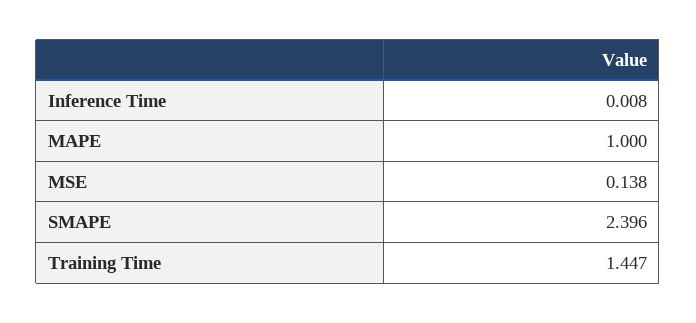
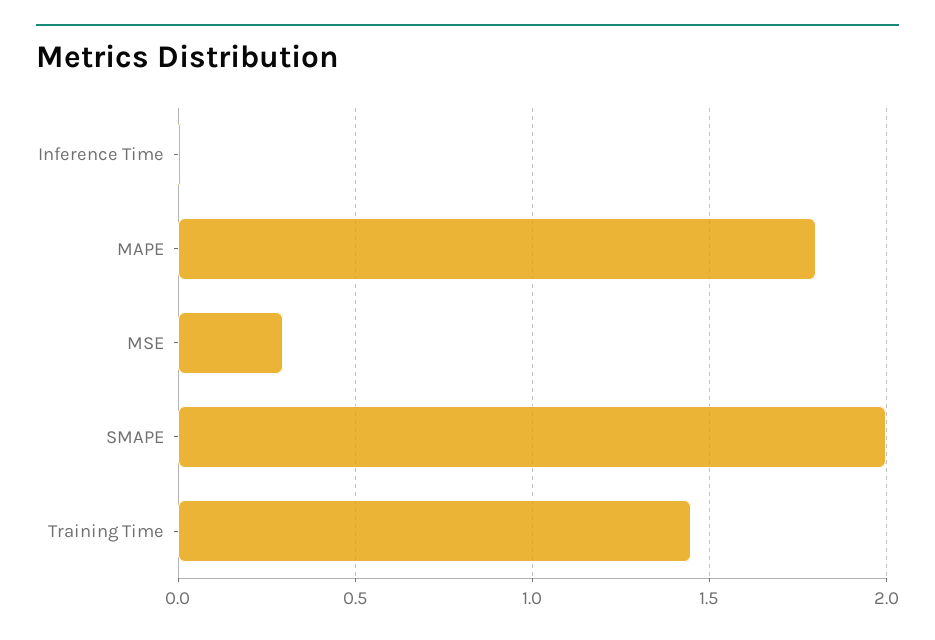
  {
    "Inference Time": 0.008,
-   "MAPE": 1,
+   "MAPE": 1.8,
-   "MSE": 0.138,
+   "MSE": 0.3,
-   "SMAPE": 2.396,
+   "SMAPE": 2,
    "Training Time": 1.447
  }

